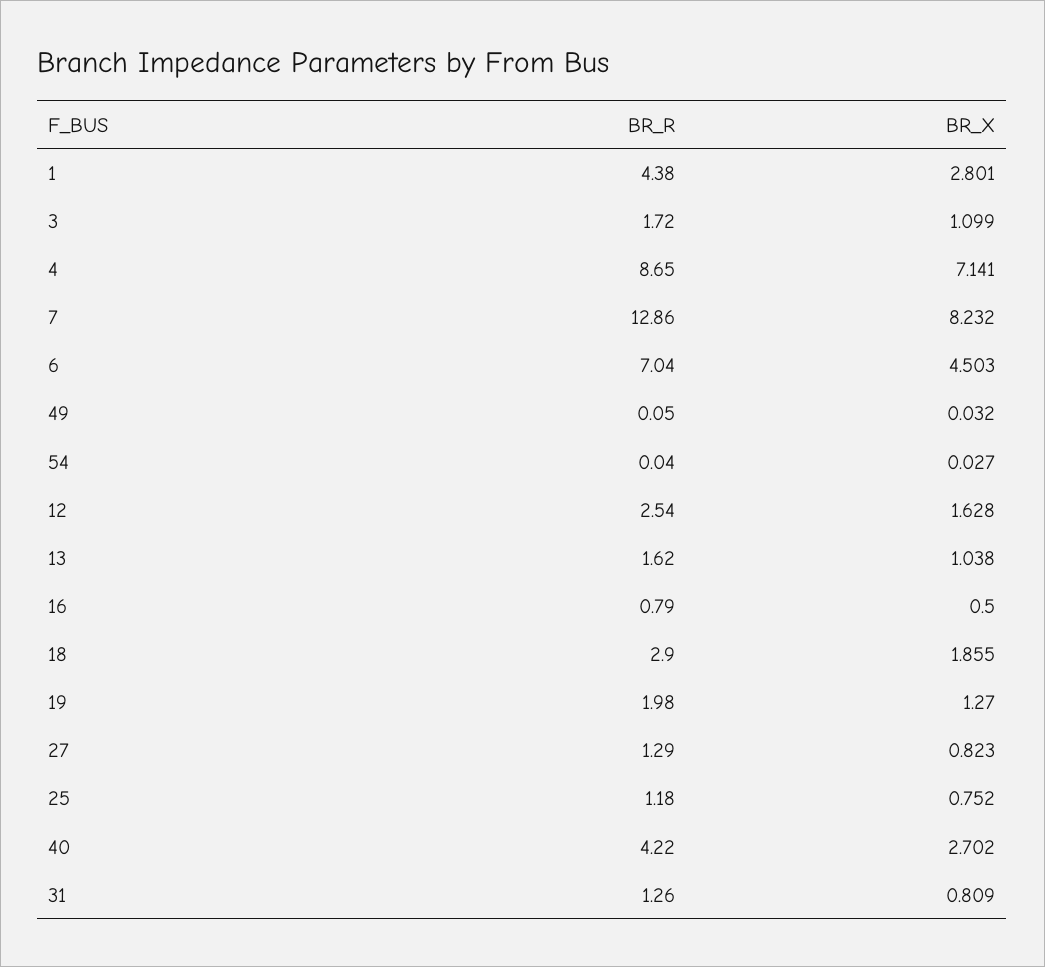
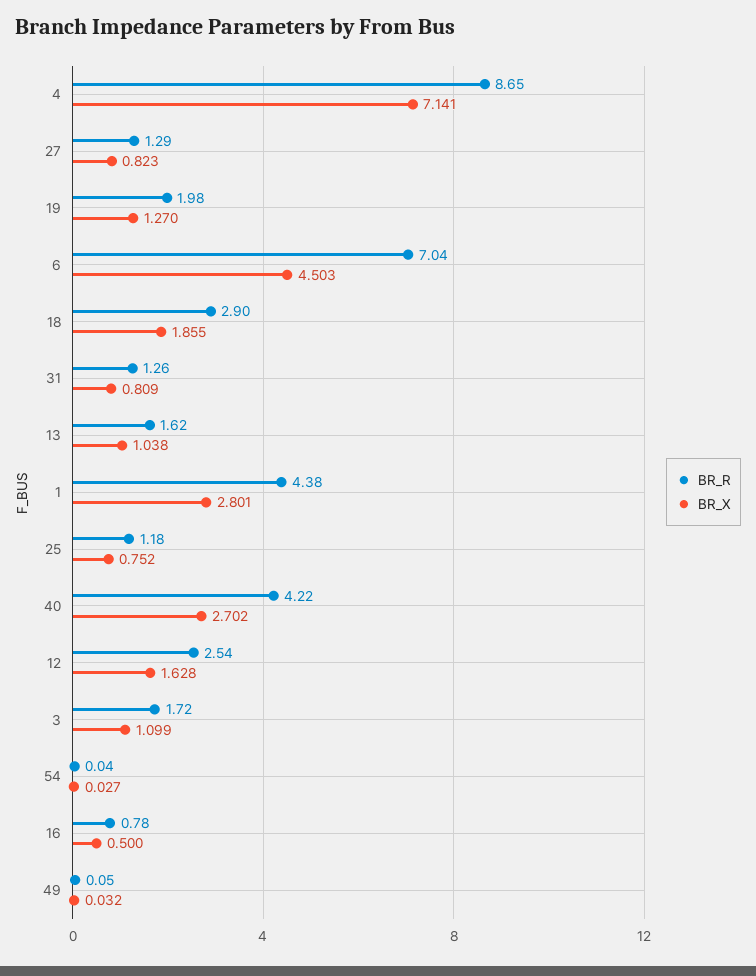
  {
    "BR_R": {
      "1": 4.38,
      "3": 1.72,
      "4": 8.65,
-     "7": 12.86,
      "6": 7.04,
      "49": 0.05,
      "54": 0.04,
      "12": 2.54,
      "13": 1.62,
-     "16": 0.79,
+     "16": 0.78,
      "18": 2.9,
      "19": 1.98,
      "27": 1.29,
      "25": 1.18,
      "40": 4.22,
      "31": 1.26
    },
    "BR_X": {
      "1": 2.801,
      "3": 1.099,
      "4": 7.141,
-     "7": 8.232,
      "6": 4.503,
      "49": 0.032,
      "54": 0.027,
      "12": 1.628,
      "13": 1.038,
      "16": 0.5,
      "18": 1.855,
      "19": 1.27,
      "27": 0.823,
      "25": 0.752,
      "40": 2.702,
      "31": 0.809
    }
  }

